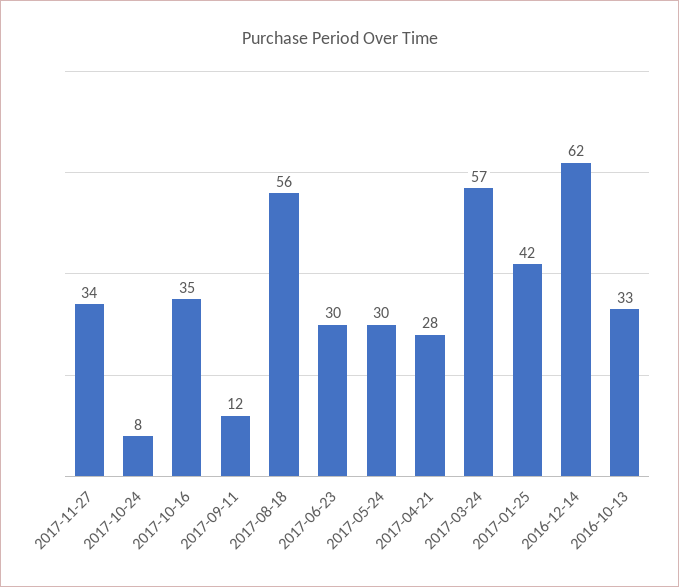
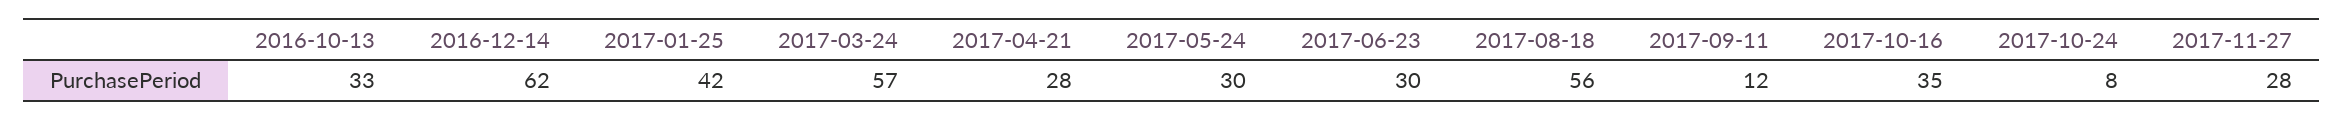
  {
-   "2017-11-27": 34,
+   "2017-11-27": 28,
    "2017-10-24": 8,
    "2017-10-16": 35,
    "2017-09-11": 12,
    "2017-08-18": 56,
    "2017-06-23": 30,
    "2017-05-24": 30,
    "2017-04-21": 28,
    "2017-03-24": 57,
    "2017-01-25": 42,
    "2016-12-14": 62,
    "2016-10-13": 33
  }

